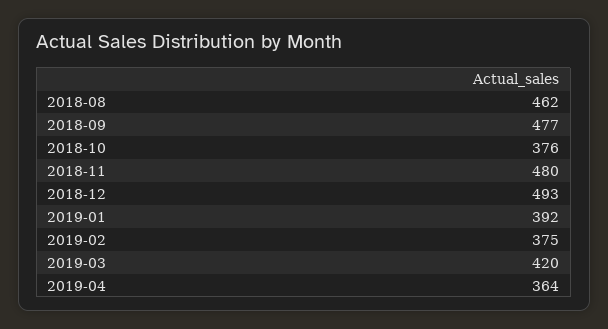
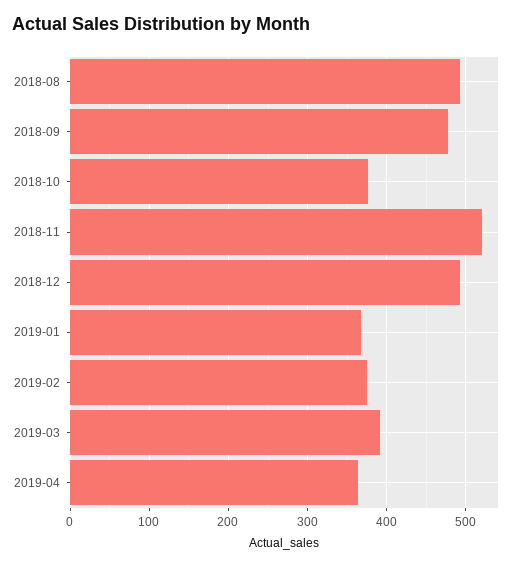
  {
-   "2018-08": 462,
+   "2018-08": 490,
    "2018-09": 477,
    "2018-10": 376,
-   "2018-11": 480,
+   "2018-11": 520,
    "2018-12": 493,
-   "2019-01": 392,
+   "2019-01": 370,
    "2019-02": 375,
-   "2019-03": 420,
+   "2019-03": 390,
    "2019-04": 364
  }

